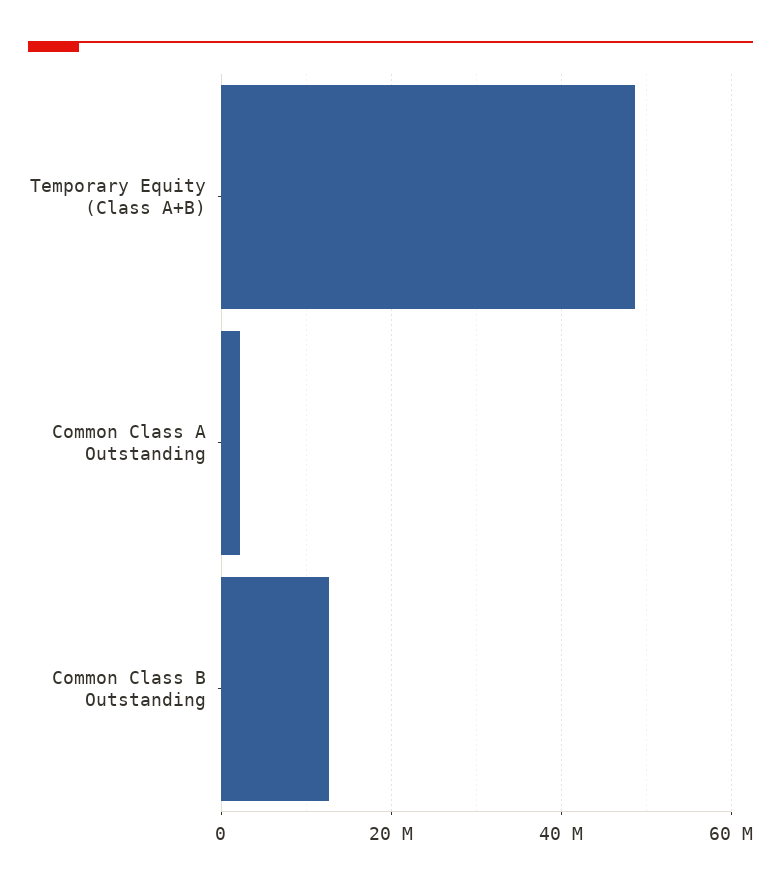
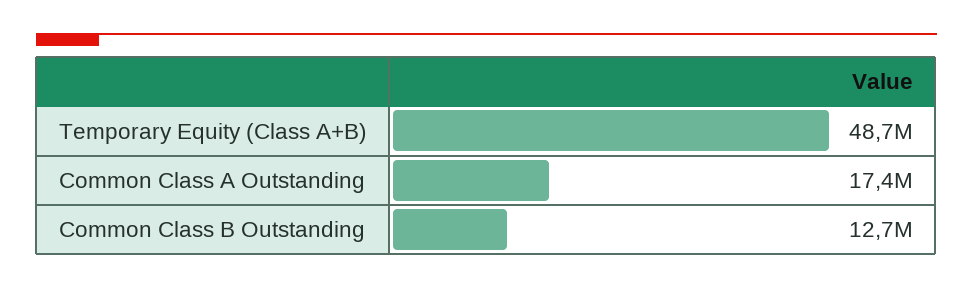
  {
    "Temporary Equity (Class A+B)": 48700000,
-   "Common Class A Outstanding": 2000000,
+   "Common Class A Outstanding": 17400000,
    "Common Class B Outstanding": 12700000
  }

